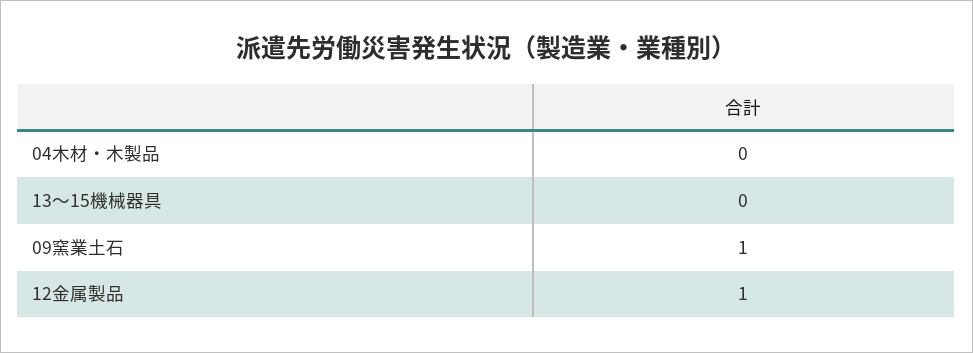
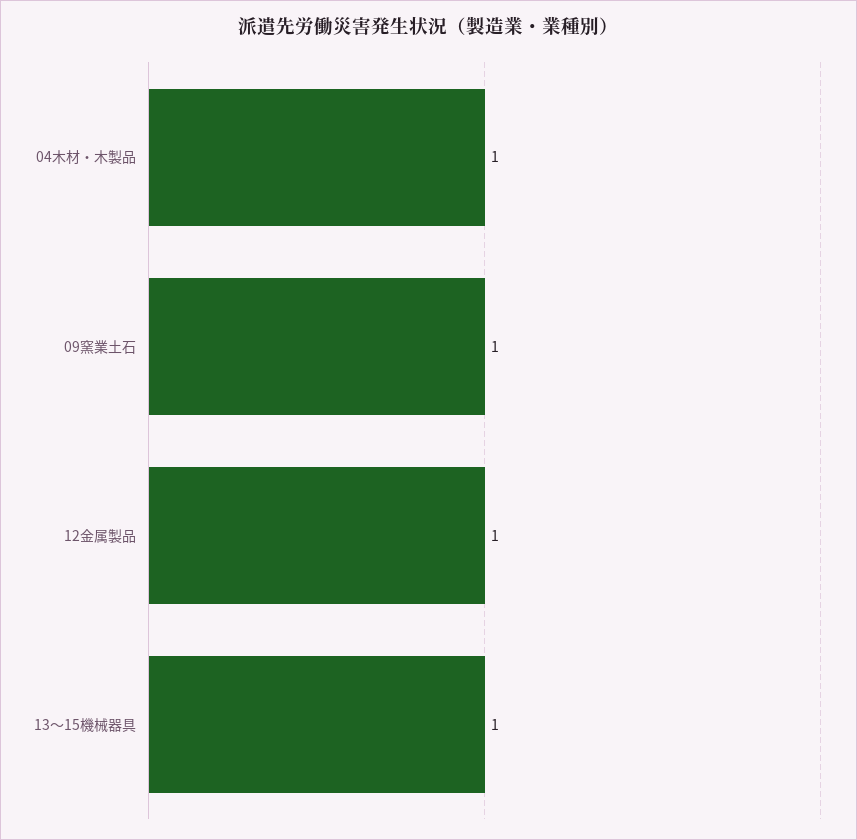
  {
-   "04木材・木製品": 0,
+   "04木材・木製品": 1,
-   "13～15機械器具": 0,
+   "13～15機械器具": 1,
    "09窯業土石": 1,
    "12金属製品": 1
  }

